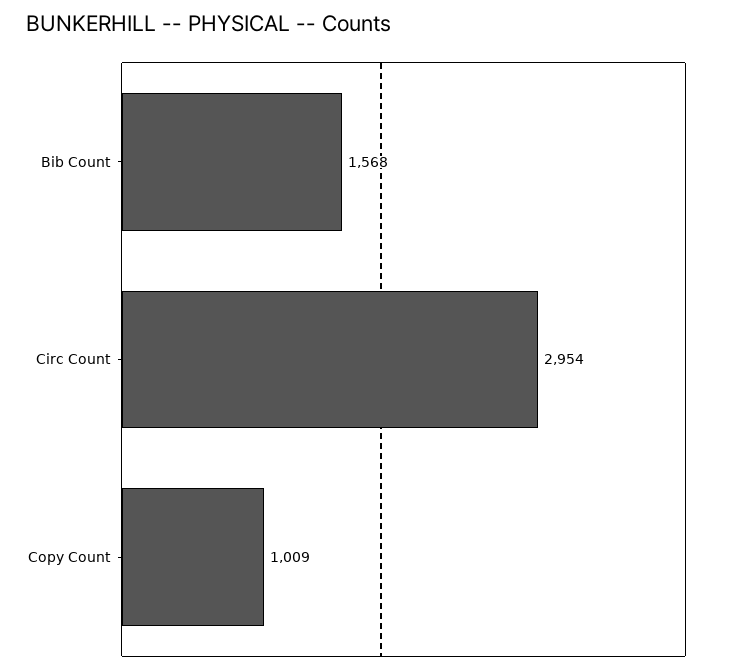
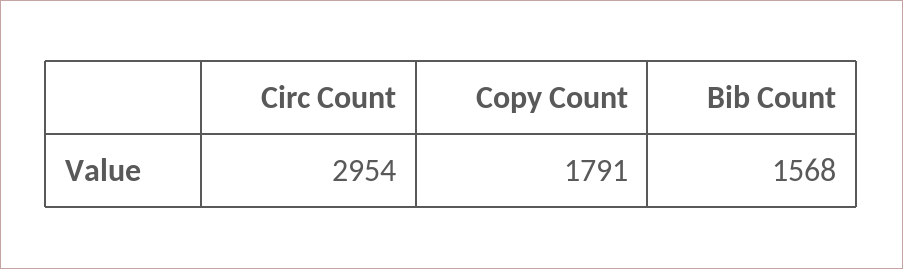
  {
    "Bib Count": 1568,
    "Circ Count": 2954,
-   "Copy Count": 1009
+   "Copy Count": 1791
  }

